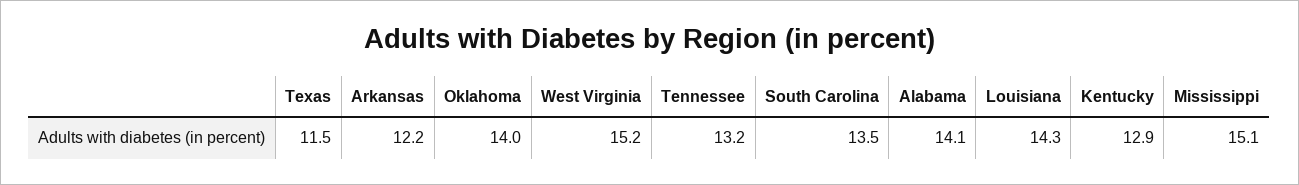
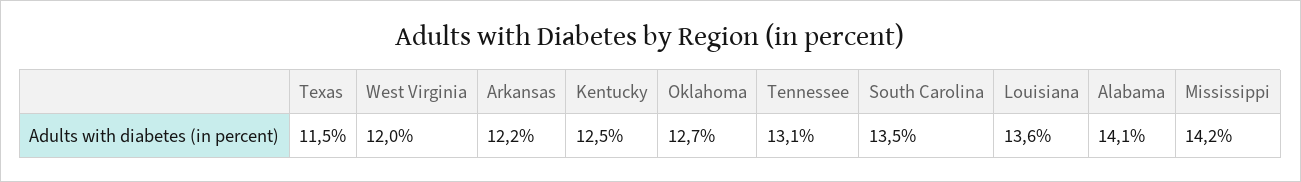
  {
    "Texas": 11.5,
    "Arkansas": 12.2,
-   "Oklahoma": 14,
+   "Oklahoma": 12.7,
-   "West Virginia": 15.2,
+   "West Virginia": 12,
-   "Tennessee": 13.2,
+   "Tennessee": 13.1,
    "South Carolina": 13.5,
    "Alabama": 14.1,
-   "Louisiana": 14.3,
+   "Louisiana": 13.6,
-   "Kentucky": 12.9,
+   "Kentucky": 12.5,
-   "Mississippi": 15.1
+   "Mississippi": 14.2
  }

